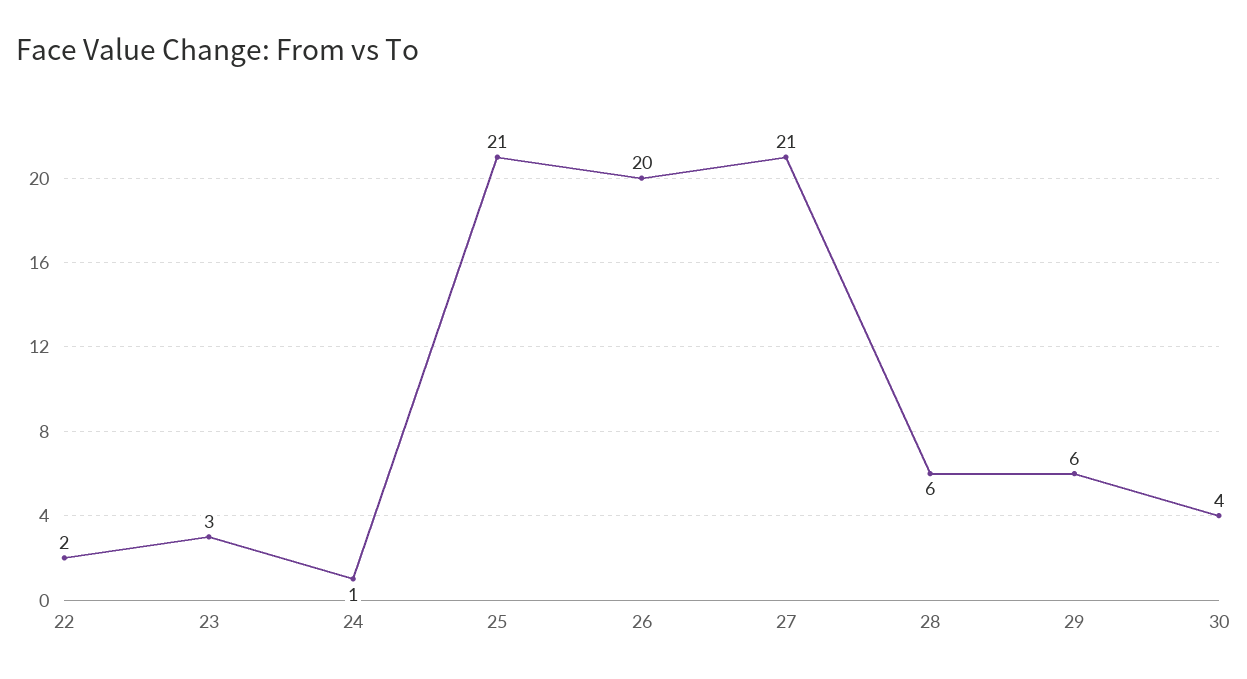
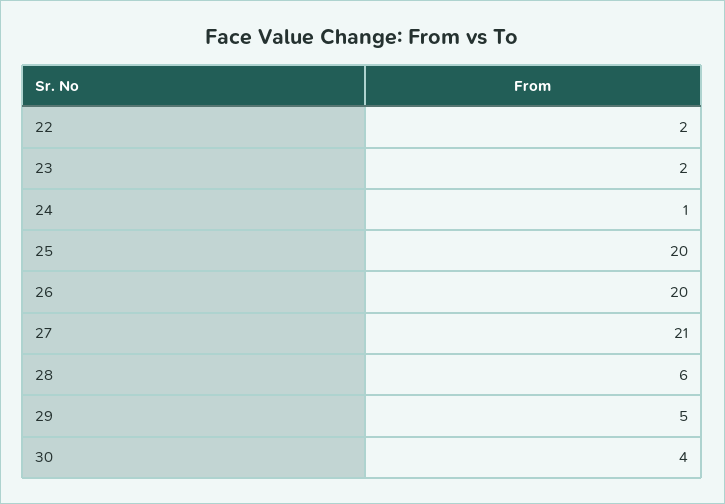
  {
    "22": 2,
-   "23": 3,
+   "23": 2,
    "24": 1,
-   "25": 21,
+   "25": 20,
    "26": 20,
    "27": 21,
    "28": 6,
-   "29": 6,
+   "29": 5,
    "30": 4
  }

